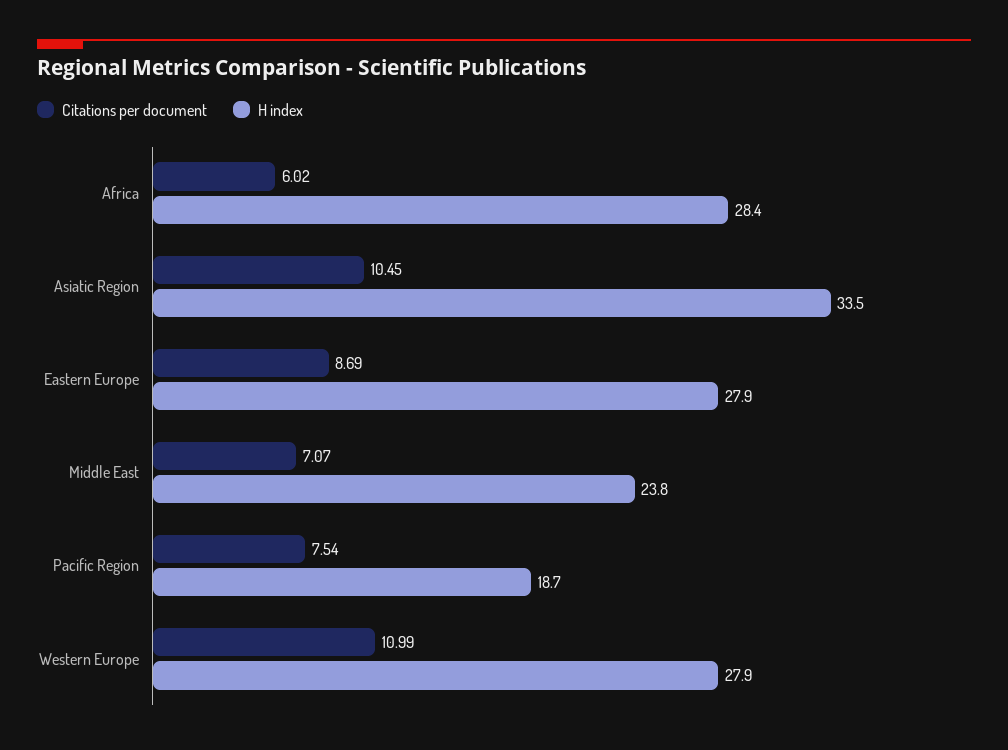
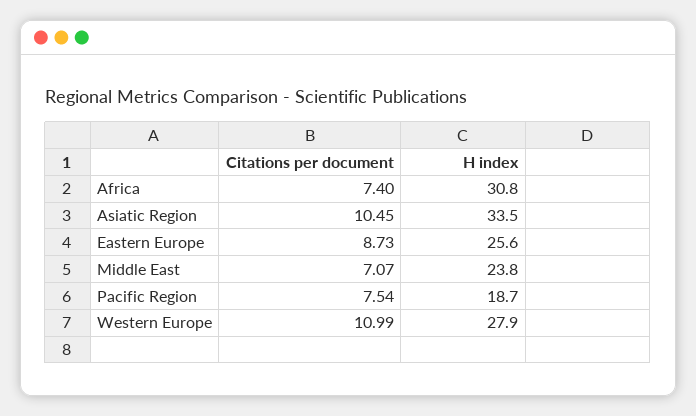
  {
    "Citations per document": {
-     "Africa": 6.02,
+     "Africa": 7.4,
      "Asiatic Region": 10.45,
-     "Eastern Europe": 8.69,
+     "Eastern Europe": 8.73,
      "Middle East": 7.07,
      "Pacific Region": 7.54,
      "Western Europe": 10.99
    },
    "H index": {
-     "Africa": 28.4,
+     "Africa": 30.8,
      "Asiatic Region": 33.5,
-     "Eastern Europe": 27.9,
+     "Eastern Europe": 25.6,
      "Middle East": 23.8,
      "Pacific Region": 18.7,
      "Western Europe": 27.9
    }
  }

